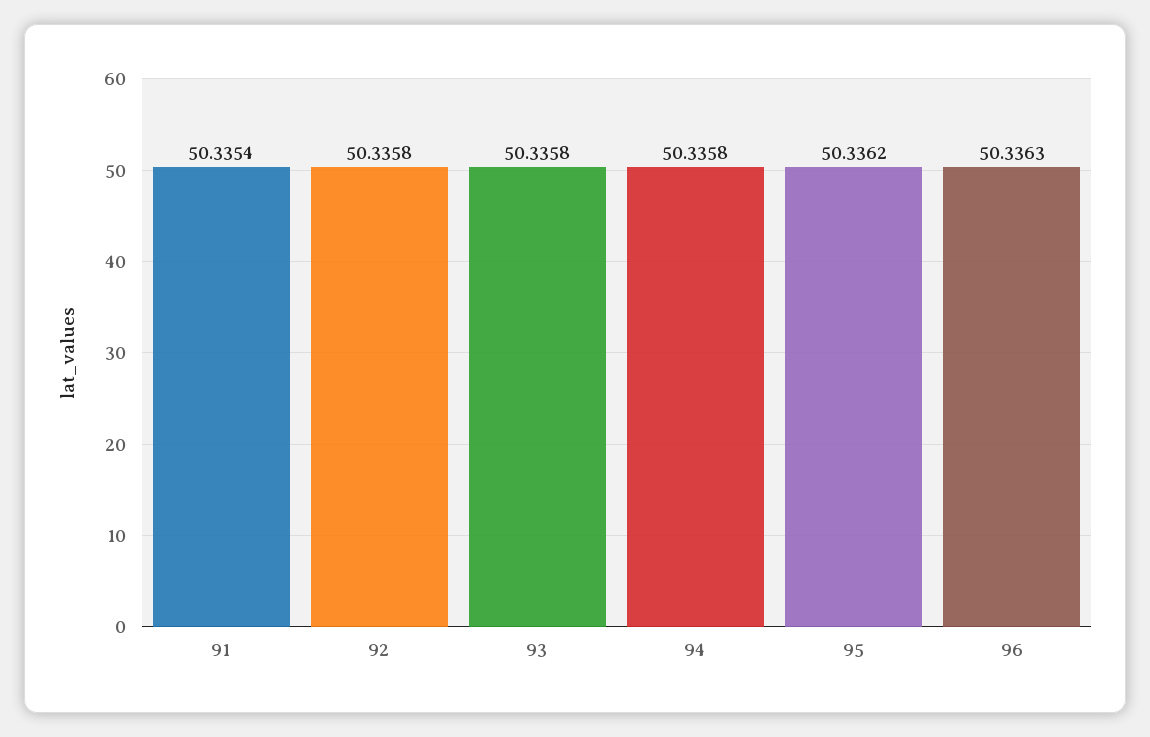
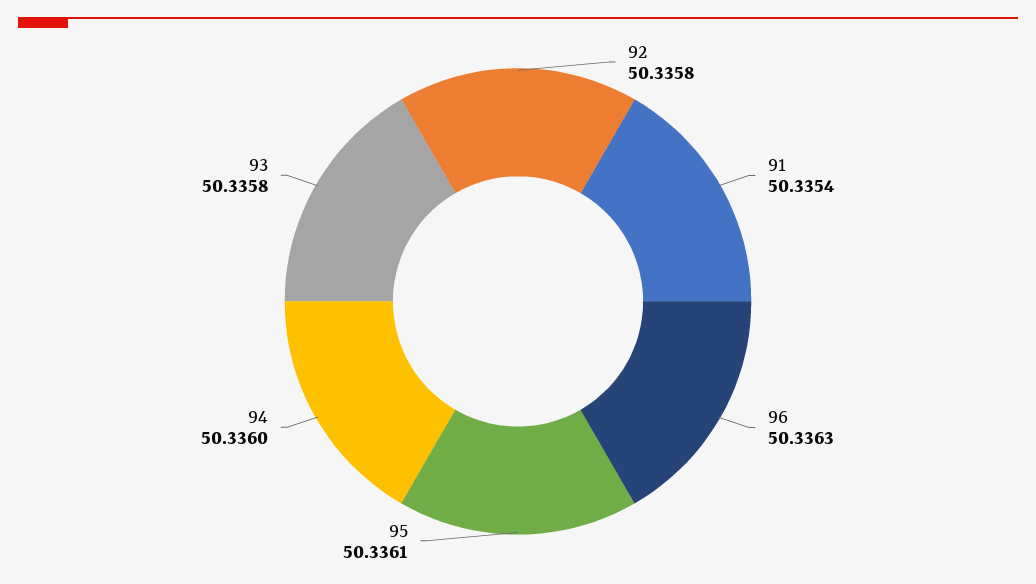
  {
    "91": 50.3354,
    "92": 50.3358,
    "93": 50.3358,
-   "94": 50.3358,
+   "94": 50.336,
-   "95": 50.3362,
+   "95": 50.3361,
    "96": 50.3363
  }

